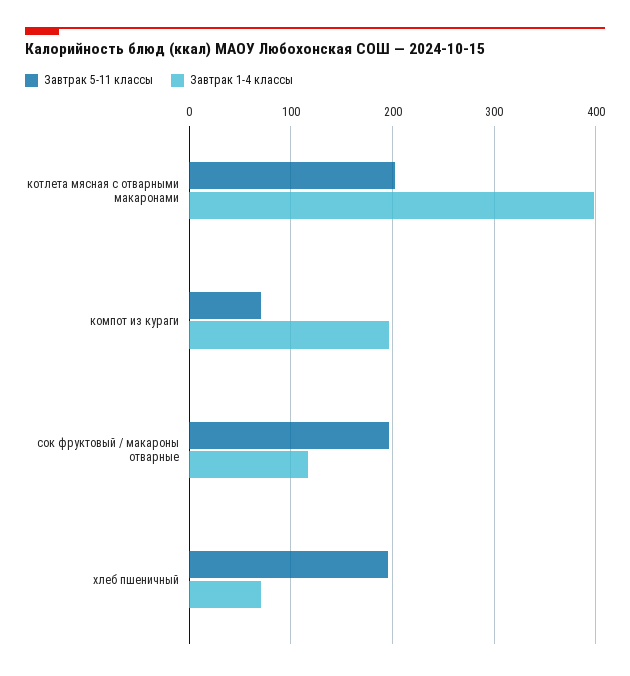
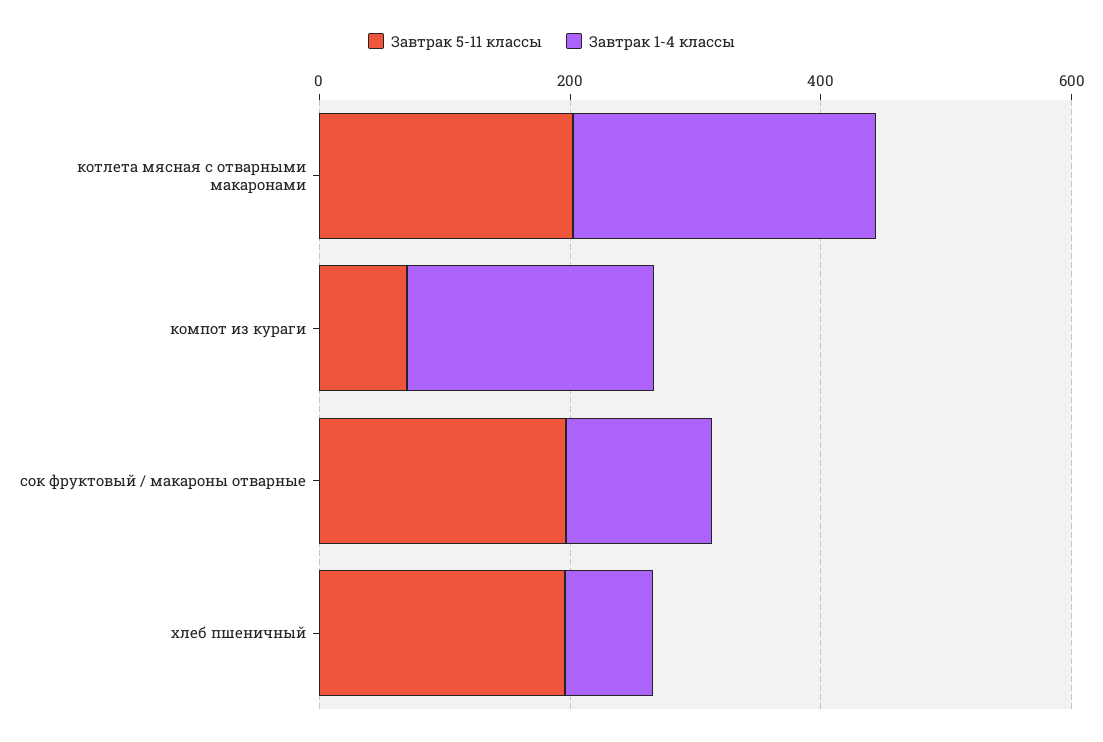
  {
    "Завтрак 5-11 классы": {
      "котлета мясная с отварными макаронами": 200,
      "компот из кураги": 70,
      "сок фруктовый / макароны отварные": 200,
      "хлеб пшеничный": 200
    },
    "Завтрак 1-4 классы": {
-     "котлета мясная с отварными макаронами": 400,
+     "котлета мясная с отварными макаронами": 250,
      "компот из кураги": 200,
      "сок фруктовый / макароны отварные": 120,
      "хлеб пшеничный": 70
    }
  }

